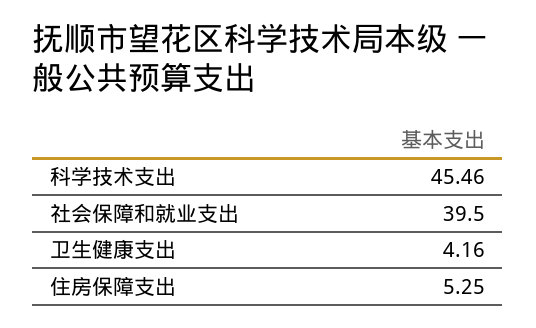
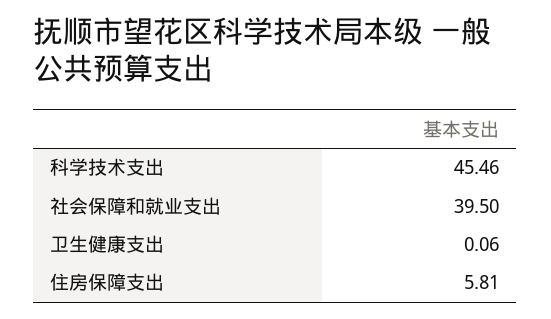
  {
    "科学技术支出": 45.46,
    "社会保障和就业支出": 39.5,
-   "卫生健康支出": 4.16,
+   "卫生健康支出": 0.06,
-   "住房保障支出": 5.25
+   "住房保障支出": 5.81
  }

